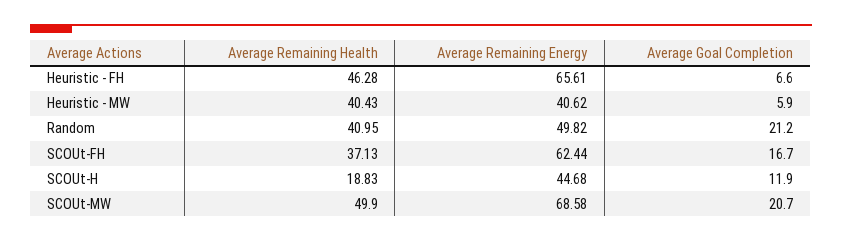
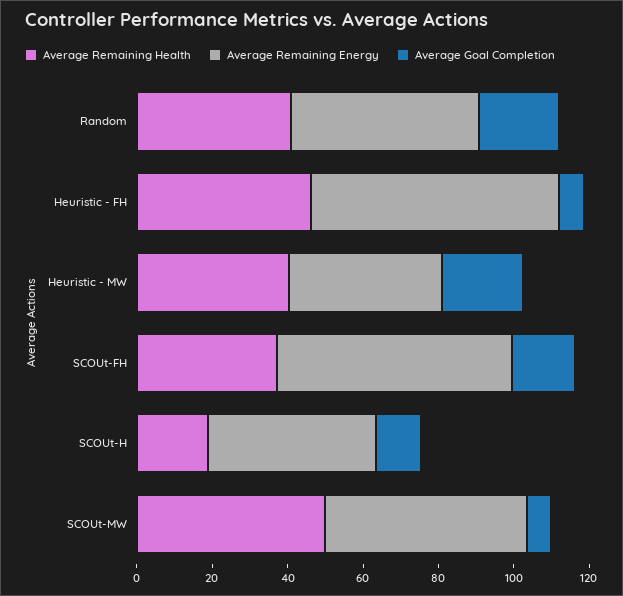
  {
    "Average Remaining Health": {
      "Heuristic - FH": 46.28,
      "Heuristic - MW": 40.43,
      "Random": 40.95,
      "SCOUt-FH": 37.13,
      "SCOUt-H": 18.83,
      "SCOUt-MW": 49.9
    },
    "Average Remaining Energy": {
      "Heuristic - FH": 65.61,
      "Heuristic - MW": 40.62,
      "Random": 49.82,
      "SCOUt-FH": 62.44,
      "SCOUt-H": 44.68,
-     "SCOUt-MW": 68.58
+     "SCOUt-MW": 55
    },
    "Average Goal Completion": {
      "Heuristic - FH": 6.6,
-     "Heuristic - MW": 5.9,
+     "Heuristic - MW": 20,
      "Random": 21.2,
      "SCOUt-FH": 16.7,
      "SCOUt-H": 11.9,
-     "SCOUt-MW": 20.7
+     "SCOUt-MW": 5
    }
  }

